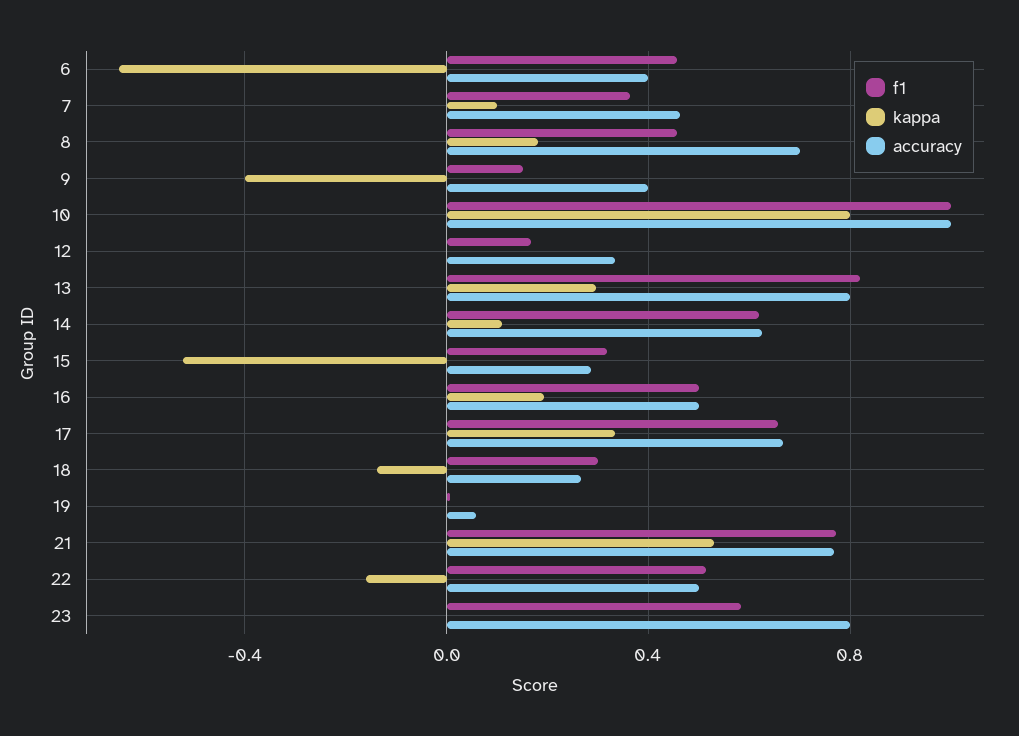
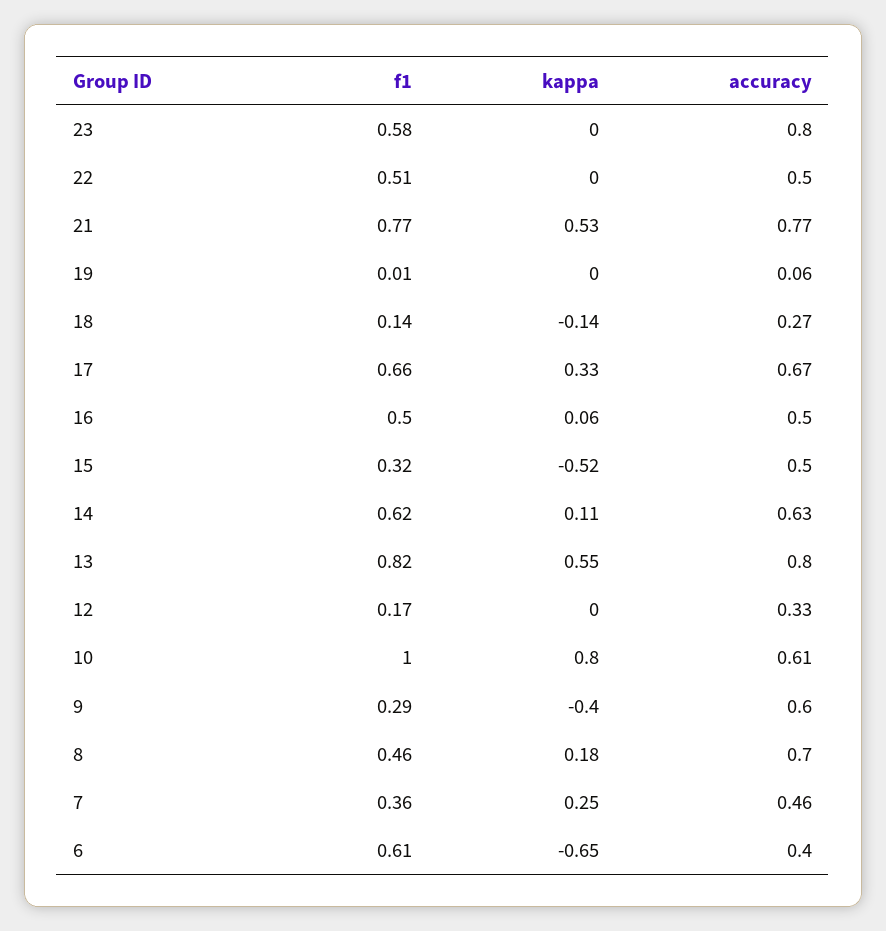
  {
    "f1": {
-     "6": 0.45,
+     "6": 0.61,
      "7": 0.36,
      "8": 0.46,
-     "9": 0.15,
+     "9": 0.29,
      "10": 1,
      "12": 0.17,
      "13": 0.82,
      "14": 0.62,
      "15": 0.32,
      "16": 0.5,
      "17": 0.66,
-     "18": 0.3,
+     "18": 0.14,
      "19": 0.01,
      "21": 0.77,
      "22": 0.51,
      "23": 0.58
    },
    "kappa": {
      "6": -0.65,
-     "7": 0.1,
+     "7": 0.25,
      "8": 0.18,
      "9": -0.4,
      "10": 0.8,
      "12": 0,
-     "13": 0.3,
+     "13": 0.55,
      "14": 0.11,
      "15": -0.52,
-     "16": 0.2,
+     "16": 0.06,
      "17": 0.33,
      "18": -0.14,
      "19": 0,
      "21": 0.53,
-     "22": -0.15,
+     "22": 0,
      "23": 0
    },
    "accuracy": {
      "6": 0.4,
      "7": 0.46,
      "8": 0.7,
-     "9": 0.4,
+     "9": 0.6,
-     "10": 1,
+     "10": 0.61,
      "12": 0.33,
      "13": 0.8,
      "14": 0.63,
-     "15": 0.3,
+     "15": 0.5,
      "16": 0.5,
      "17": 0.67,
      "18": 0.27,
      "19": 0.06,
      "21": 0.77,
      "22": 0.5,
      "23": 0.8
    }
  }

